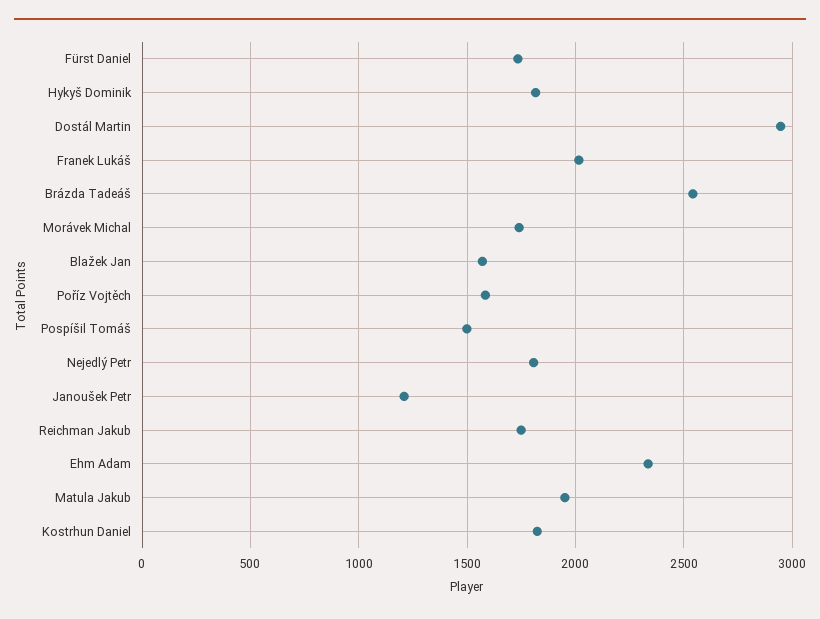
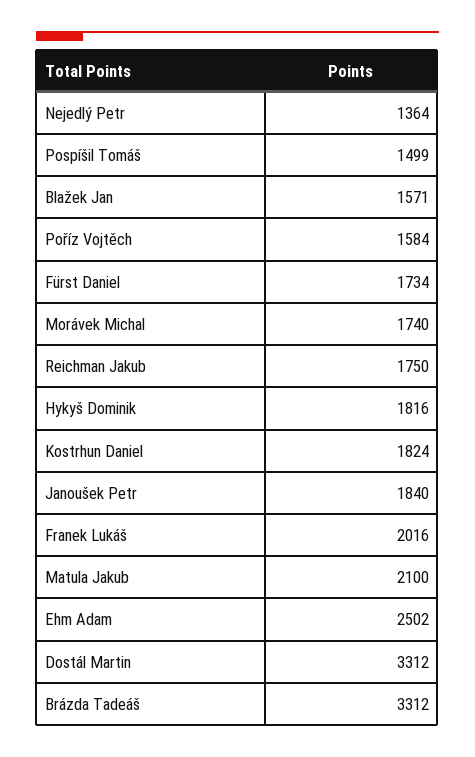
  {
    "Fürst Daniel": 1734,
    "Hykyš Dominik": 1816,
-   "Dostál Martin": 2950,
+   "Dostál Martin": 3312,
    "Franek Lukáš": 2016,
-   "Brázda Tadeáš": 2550,
+   "Brázda Tadeáš": 3312,
    "Morávek Michal": 1740,
    "Blažek Jan": 1571,
    "Poříz Vojtěch": 1584,
    "Pospíšil Tomáš": 1499,
-   "Nejedlý Petr": 1800,
+   "Nejedlý Petr": 1364,
-   "Janoušek Petr": 1200,
+   "Janoušek Petr": 1840,
    "Reichman Jakub": 1750,
-   "Ehm Adam": 2350,
+   "Ehm Adam": 2502,
-   "Matula Jakub": 1950,
+   "Matula Jakub": 2100,
    "Kostrhun Daniel": 1824
  }

